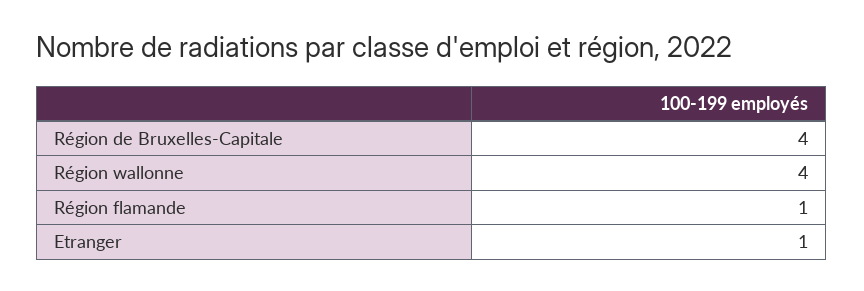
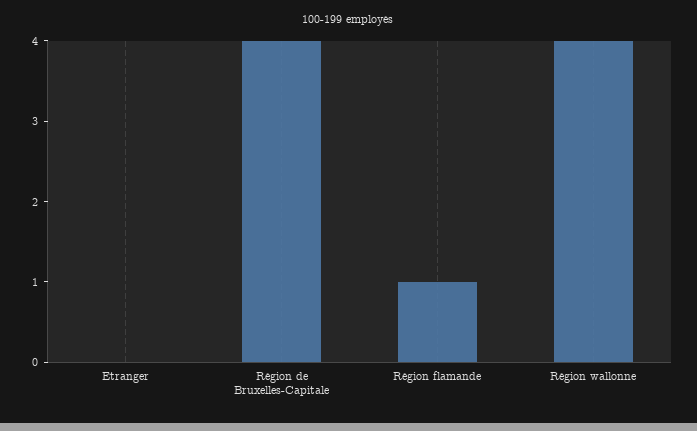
  {
    "Région de Bruxelles-Capitale": 4,
    "Région wallonne": 4,
    "Région flamande": 1,
-   "Etranger": 1
+   "Etranger": 0
  }

